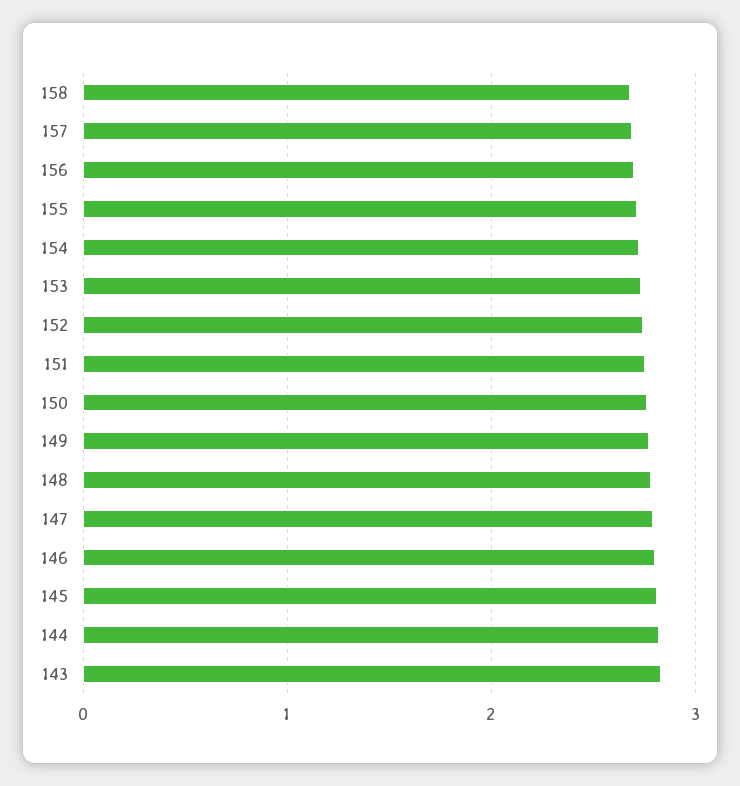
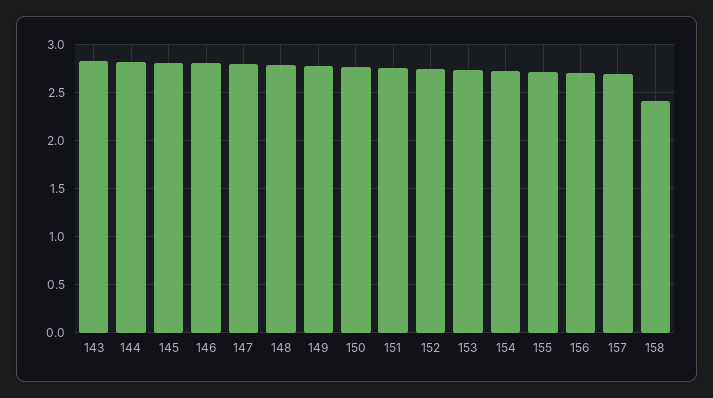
  {
-   "158": 2.7,
+   "158": 2.4,
    "157": 2.7,
    "156": 2.7,
    "155": 2.7,
    "154": 2.7,
    "153": 2.7,
    "152": 2.7,
    "151": 2.8,
    "150": 2.8,
    "149": 2.8,
    "148": 2.8,
    "147": 2.8,
    "146": 2.8,
    "145": 2.8,
    "144": 2.8,
    "143": 2.8
  }

